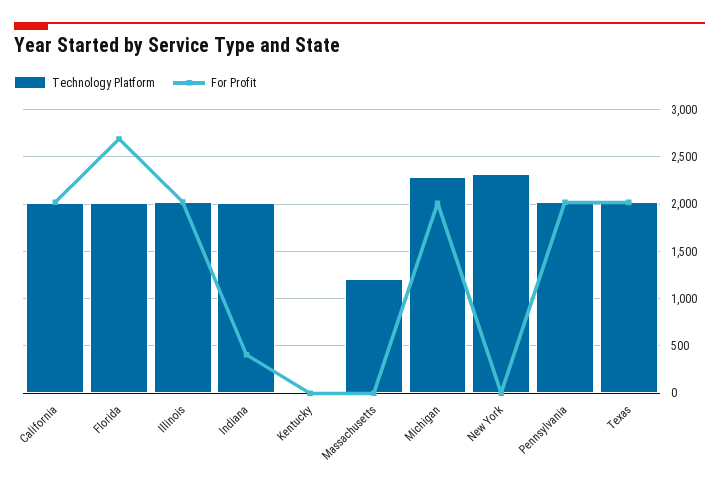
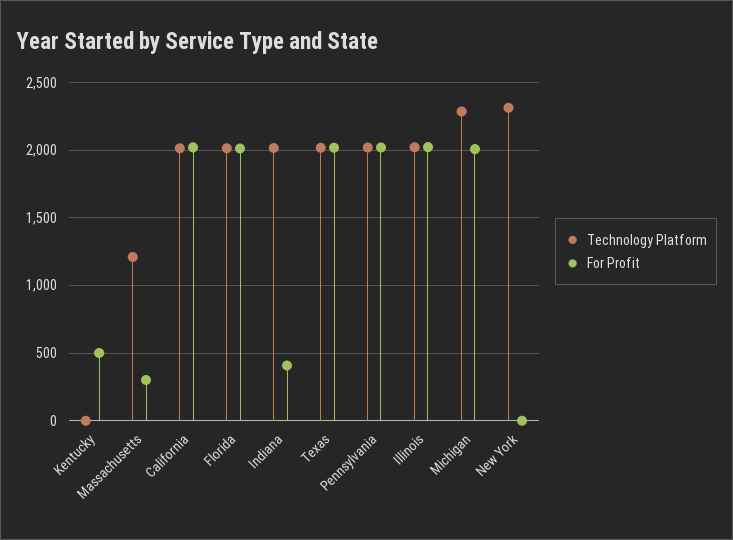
  {
    "Technology Platform": {
      "California": 2000,
      "Florida": 2000,
      "Illinois": 2000,
      "Indiana": 2000,
      "Kentucky": 0,
      "Massachusetts": 1200,
      "Michigan": 2300,
      "New York": 2300,
      "Pennsylvania": 2000,
      "Texas": 2000
    },
    "For Profit": {
      "California": 2000,
-     "Florida": 2700,
+     "Florida": 2000,
      "Illinois": 2000,
      "Indiana": 400,
-     "Kentucky": 0,
+     "Kentucky": 500,
-     "Massachusetts": 0,
+     "Massachusetts": 300,
      "Michigan": 2000,
      "New York": 0,
      "Pennsylvania": 2000,
      "Texas": 2000
    }
  }

